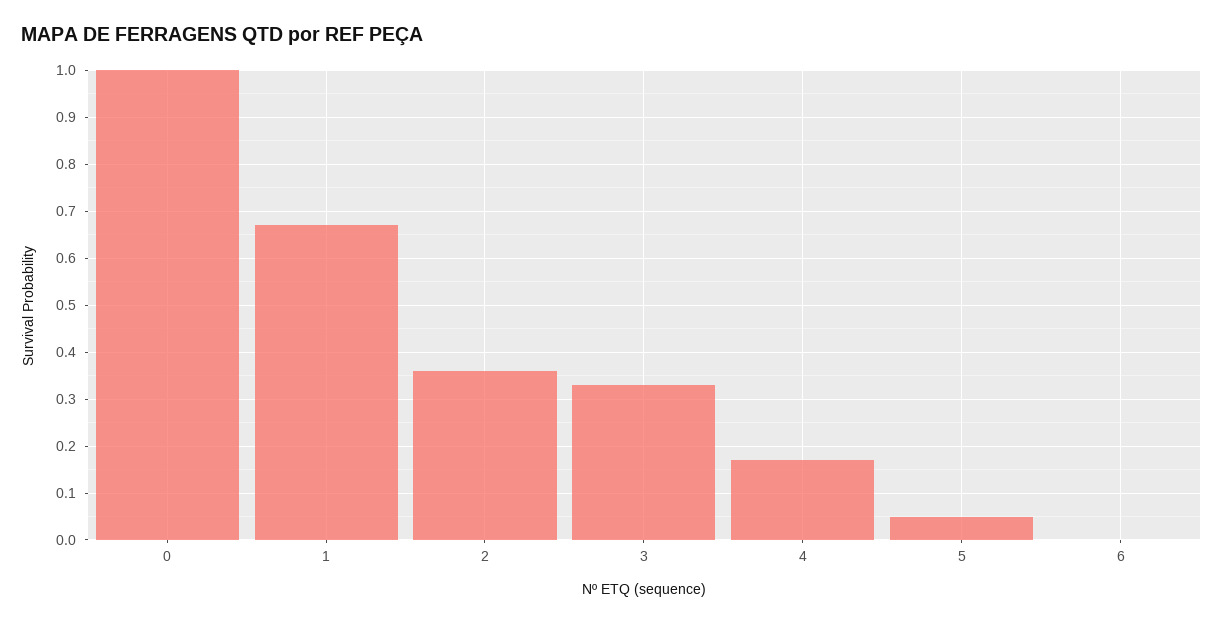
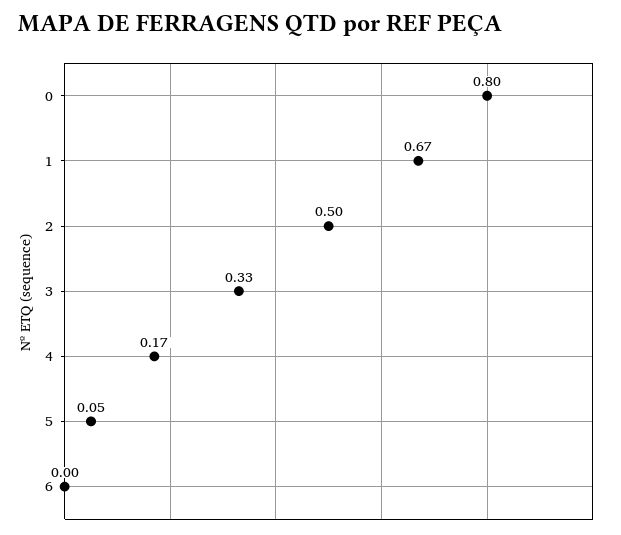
  {
-   "0": 1,
+   "0": 0.8,
    "1": 0.67,
-   "2": 0.35,
+   "2": 0.5,
    "3": 0.33,
    "4": 0.17,
    "5": 0.05,
    "6": 0
  }

